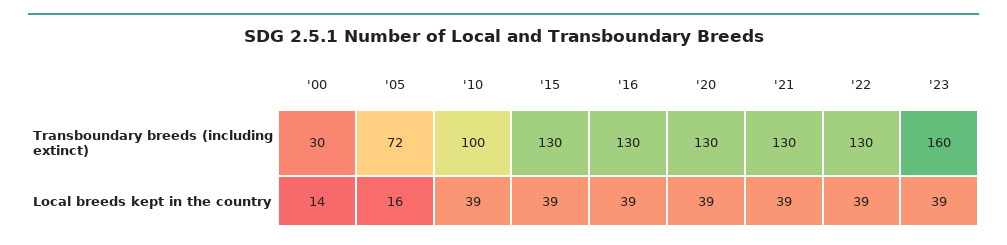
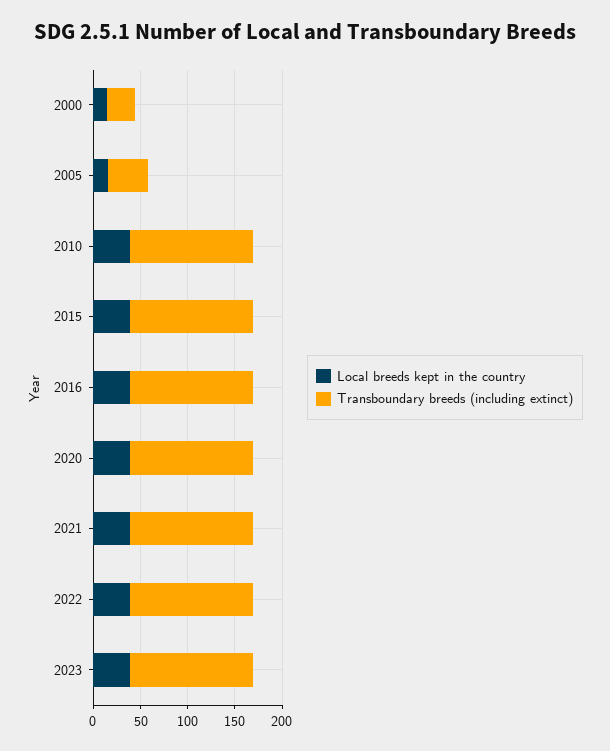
  {
    "Transboundary breeds (including extinct)": {
      "'00": 30,
-     "'05": 72,
+     "'05": 40,
-     "'10": 100,
+     "'10": 130,
      "'15": 130,
      "'16": 130,
      "'20": 130,
      "'21": 130,
      "'22": 130,
-     "'23": 160
+     "'23": 130
    },
    "Local breeds kept in the country": {
      "'00": 14,
      "'05": 16,
      "'10": 39,
      "'15": 39,
      "'16": 39,
      "'20": 39,
      "'21": 39,
      "'22": 39,
      "'23": 39
    }
  }

